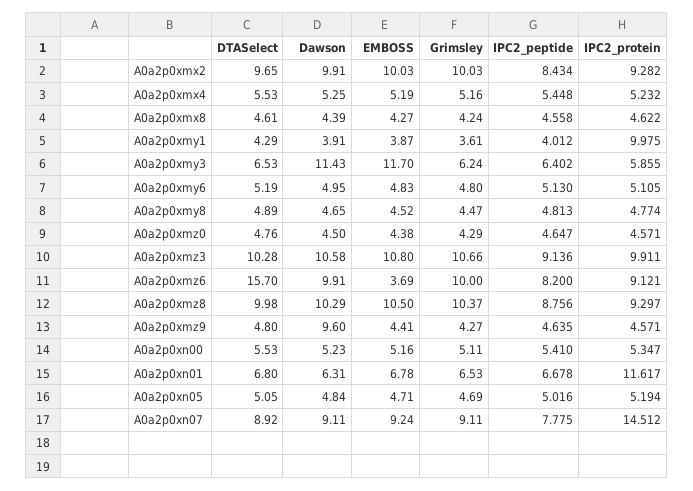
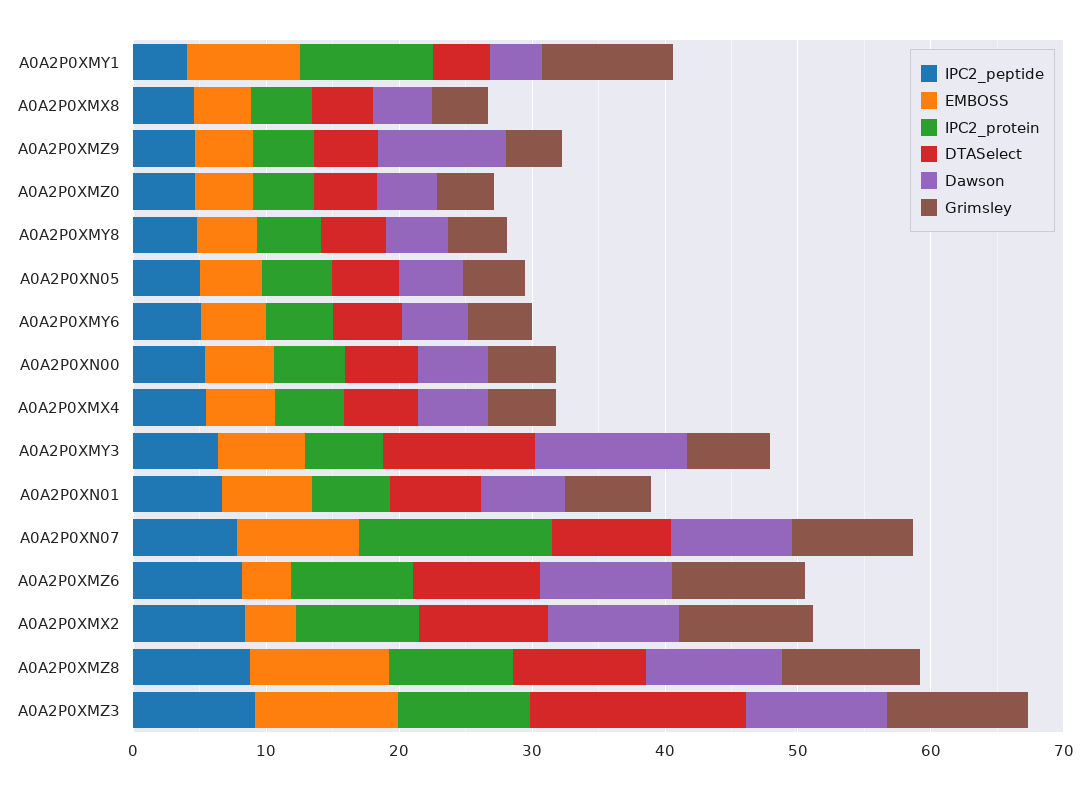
  {
    "DTASelect": {
      "A0a2p0xmx2": 9.65,
      "A0a2p0xmx4": 5.53,
      "A0a2p0xmx8": 4.61,
      "A0a2p0xmy1": 4.29,
-     "A0a2p0xmy3": 6.53,
+     "A0a2p0xmy3": 12,
      "A0a2p0xmy6": 5.19,
      "A0a2p0xmy8": 4.89,
      "A0a2p0xmz0": 4.76,
-     "A0a2p0xmz3": 10.28,
+     "A0a2p0xmz3": 16,
-     "A0a2p0xmz6": 15.7,
+     "A0a2p0xmz6": 10,
      "A0a2p0xmz8": 9.98,
      "A0a2p0xmz9": 4.8,
      "A0a2p0xn00": 5.53,
      "A0a2p0xn01": 6.8,
      "A0a2p0xn05": 5.05,
      "A0a2p0xn07": 8.92
    },
    "Dawson": {
      "A0a2p0xmx2": 9.91,
      "A0a2p0xmx4": 5.25,
      "A0a2p0xmx8": 4.39,
      "A0a2p0xmy1": 3.91,
      "A0a2p0xmy3": 11.43,
      "A0a2p0xmy6": 4.95,
      "A0a2p0xmy8": 4.65,
      "A0a2p0xmz0": 4.5,
      "A0a2p0xmz3": 10.58,
      "A0a2p0xmz6": 9.91,
      "A0a2p0xmz8": 10.29,
      "A0a2p0xmz9": 9.6,
      "A0a2p0xn00": 5.23,
      "A0a2p0xn01": 6.31,
      "A0a2p0xn05": 4.84,
      "A0a2p0xn07": 9.11
    },
    "EMBOSS": {
-     "A0a2p0xmx2": 10.03,
+     "A0a2p0xmx2": 4,
      "A0a2p0xmx4": 5.19,
      "A0a2p0xmx8": 4.27,
-     "A0a2p0xmy1": 3.87,
+     "A0a2p0xmy1": 8,
-     "A0a2p0xmy3": 11.7,
+     "A0a2p0xmy3": 6,
      "A0a2p0xmy6": 4.83,
      "A0a2p0xmy8": 4.52,
      "A0a2p0xmz0": 4.38,
      "A0a2p0xmz3": 10.8,
      "A0a2p0xmz6": 3.69,
      "A0a2p0xmz8": 10.5,
      "A0a2p0xmz9": 4.41,
      "A0a2p0xn00": 5.16,
      "A0a2p0xn01": 6.78,
      "A0a2p0xn05": 4.71,
      "A0a2p0xn07": 9.24
    },
    "Grimsley": {
      "A0a2p0xmx2": 10.03,
      "A0a2p0xmx4": 5.16,
      "A0a2p0xmx8": 4.24,
-     "A0a2p0xmy1": 3.61,
+     "A0a2p0xmy1": 10,
      "A0a2p0xmy3": 6.24,
      "A0a2p0xmy6": 4.8,
      "A0a2p0xmy8": 4.47,
      "A0a2p0xmz0": 4.29,
      "A0a2p0xmz3": 10.66,
      "A0a2p0xmz6": 10,
      "A0a2p0xmz8": 10.37,
      "A0a2p0xmz9": 4.27,
      "A0a2p0xn00": 5.11,
      "A0a2p0xn01": 6.53,
      "A0a2p0xn05": 4.69,
      "A0a2p0xn07": 9.11
    },
    "IPC2_peptide": {
      "A0a2p0xmx2": 8.434,
      "A0a2p0xmx4": 5.448,
      "A0a2p0xmx8": 4.558,
      "A0a2p0xmy1": 4.012,
      "A0a2p0xmy3": 6.402,
      "A0a2p0xmy6": 5.13,
      "A0a2p0xmy8": 4.813,
      "A0a2p0xmz0": 4.647,
      "A0a2p0xmz3": 9.136,
      "A0a2p0xmz6": 8.2,
      "A0a2p0xmz8": 8.756,
      "A0a2p0xmz9": 4.635,
      "A0a2p0xn00": 5.41,
      "A0a2p0xn01": 6.678,
      "A0a2p0xn05": 5.016,
      "A0a2p0xn07": 7.775
    },
    "IPC2_protein": {
      "A0a2p0xmx2": 9.282,
      "A0a2p0xmx4": 5.232,
      "A0a2p0xmx8": 4.622,
      "A0a2p0xmy1": 9.975,
      "A0a2p0xmy3": 5.855,
      "A0a2p0xmy6": 5.105,
      "A0a2p0xmy8": 4.774,
      "A0a2p0xmz0": 4.571,
      "A0a2p0xmz3": 9.911,
      "A0a2p0xmz6": 9.121,
      "A0a2p0xmz8": 9.297,
      "A0a2p0xmz9": 4.571,
      "A0a2p0xn00": 5.347,
-     "A0a2p0xn01": 11.617,
+     "A0a2p0xn01": 6,
      "A0a2p0xn05": 5.194,
      "A0a2p0xn07": 14.512
    }
  }

